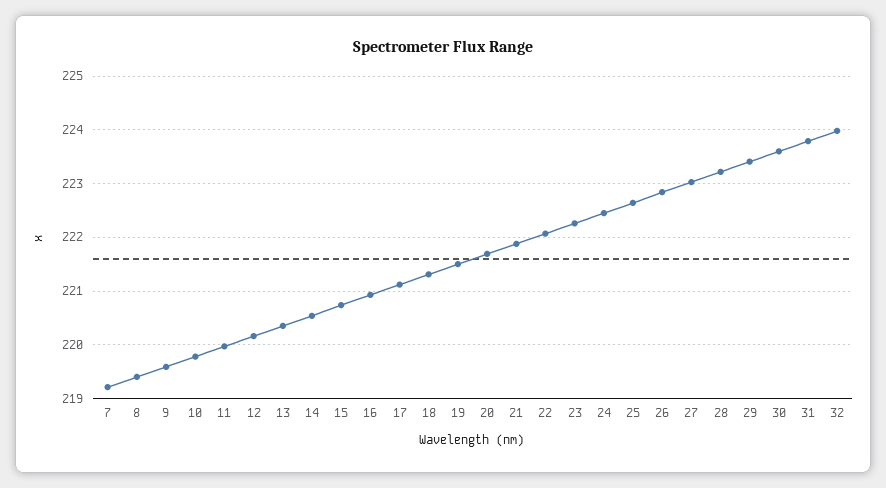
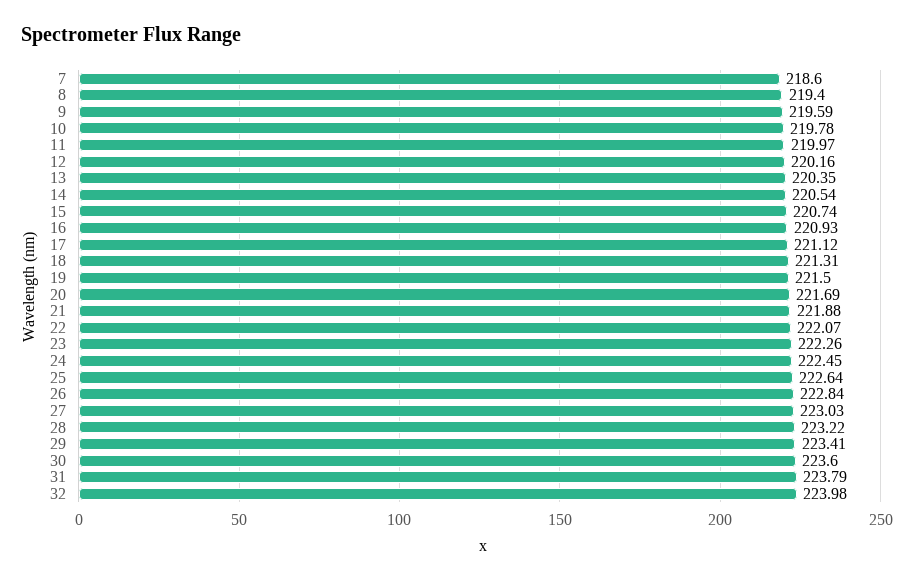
  {
-   "7": 219.2,
+   "7": 218.6,
    "8": 219.4,
    "9": 219.59,
    "10": 219.78,
    "11": 219.97,
    "12": 220.16,
    "13": 220.35,
    "14": 220.54,
    "15": 220.74,
    "16": 220.93,
    "17": 221.12,
    "18": 221.31,
    "19": 221.5,
    "20": 221.69,
    "21": 221.88,
    "22": 222.07,
    "23": 222.26,
    "24": 222.45,
    "25": 222.64,
    "26": 222.84,
    "27": 223.03,
    "28": 223.22,
    "29": 223.41,
    "30": 223.6,
    "31": 223.79,
    "32": 223.98
  }

